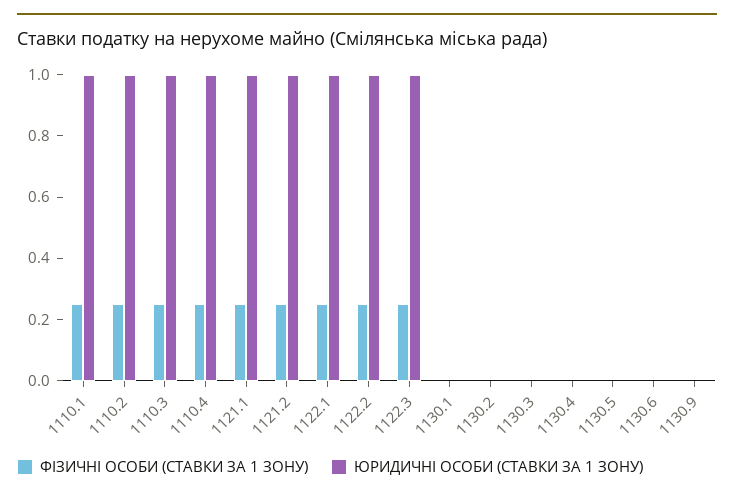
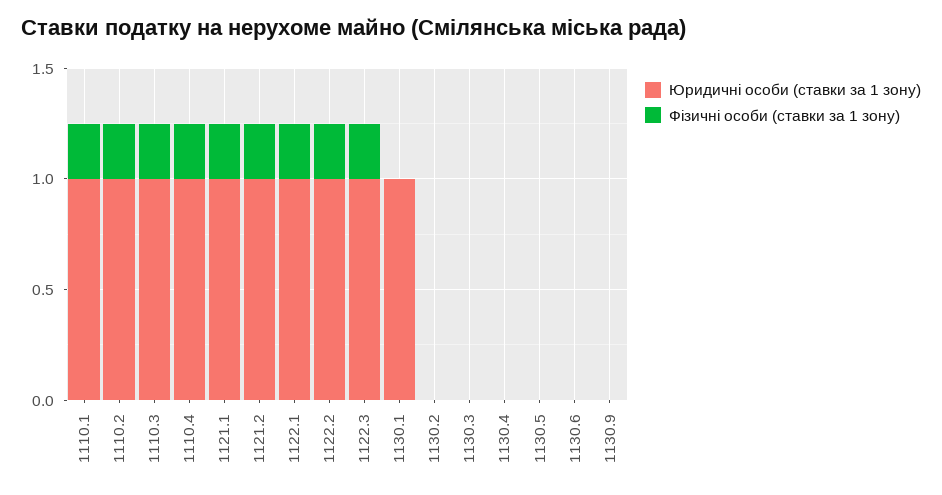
  {
    "ФІЗИЧНІ ОСОБИ (СТАВКИ ЗА 1 ЗОНУ)": {
      "1110.1": 0.25,
      "1110.2": 0.25,
      "1110.3": 0.25,
      "1110.4": 0.25,
      "1121.1": 0.25,
      "1121.2": 0.25,
      "1122.1": 0.25,
      "1122.2": 0.25,
      "1122.3": 0.25,
      "1130.1": 0,
      "1130.2": 0,
      "1130.3": 0,
      "1130.4": 0,
      "1130.5": 0,
      "1130.6": 0,
      "1130.9": 0
    },
    "ЮРИДИЧНІ ОСОБИ (СТАВКИ ЗА 1 ЗОНУ)": {
      "1110.1": 1,
      "1110.2": 1,
      "1110.3": 1,
      "1110.4": 1,
      "1121.1": 1,
      "1121.2": 1,
      "1122.1": 1,
      "1122.2": 1,
      "1122.3": 1,
-     "1130.1": 0,
+     "1130.1": 1,
      "1130.2": 0,
      "1130.3": 0,
      "1130.4": 0,
      "1130.5": 0,
      "1130.6": 0,
      "1130.9": 0
    }
  }

